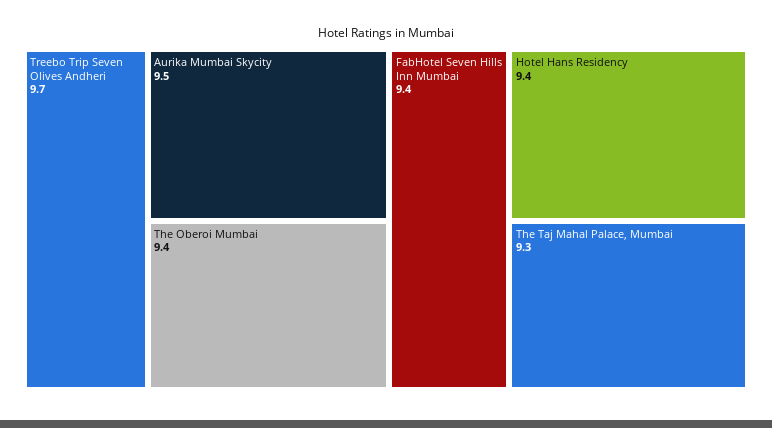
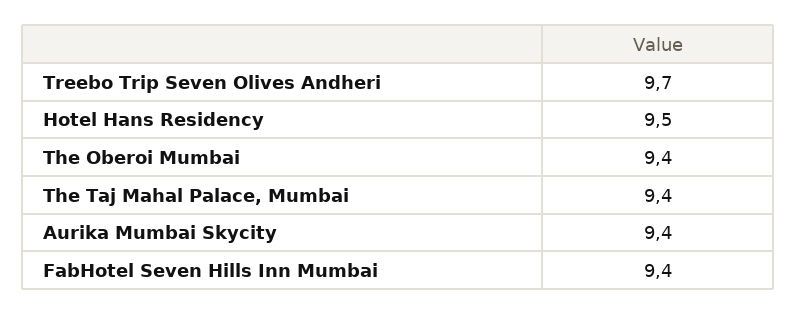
  {
    "Treebo Trip Seven Olives Andheri": 9.7,
-   "Aurika Mumbai Skycity": 9.5,
+   "Aurika Mumbai Skycity": 9.4,
    "The Oberoi Mumbai": 9.4,
    "FabHotel Seven Hills Inn Mumbai": 9.4,
-   "Hotel Hans Residency": 9.4,
+   "Hotel Hans Residency": 9.5,
-   "The Taj Mahal Palace, Mumbai": 9.3
+   "The Taj Mahal Palace, Mumbai": 9.4
  }

